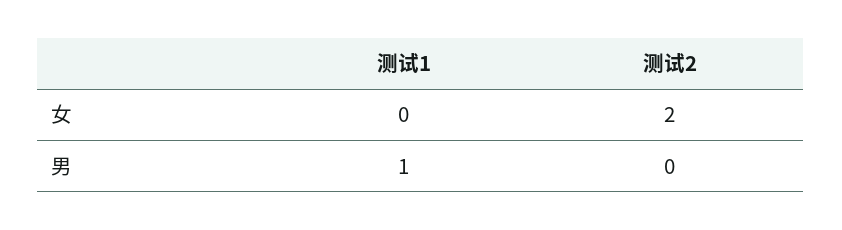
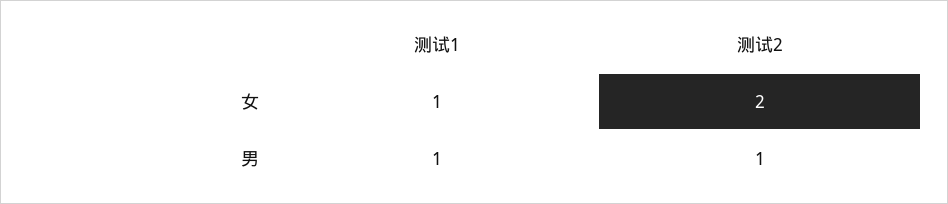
  {
    "测试1": {
-     "女": 0,
+     "女": 1,
      "男": 1
    },
    "测试2": {
      "女": 2,
-     "男": 0
+     "男": 1
    }
  }

